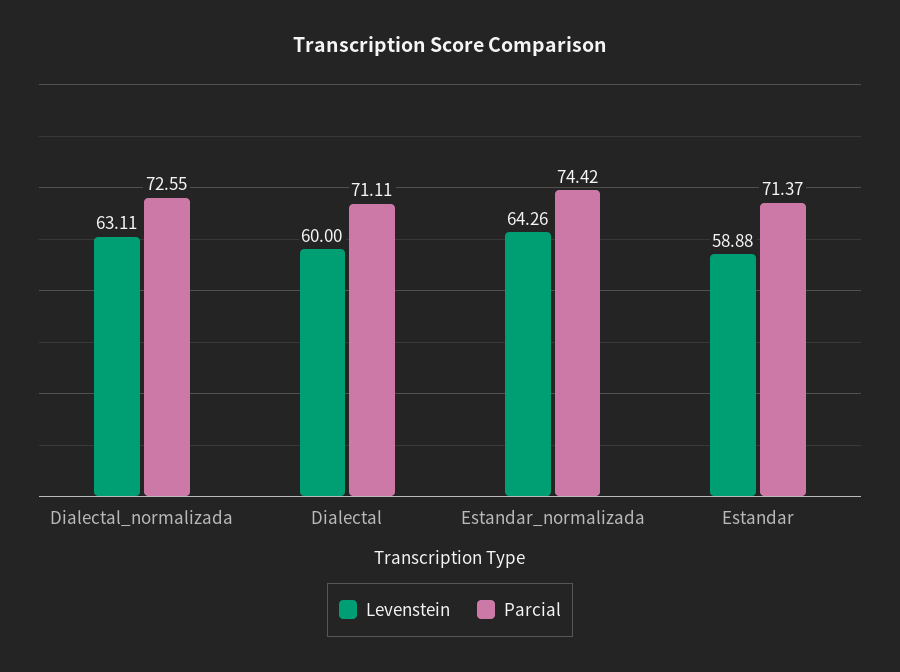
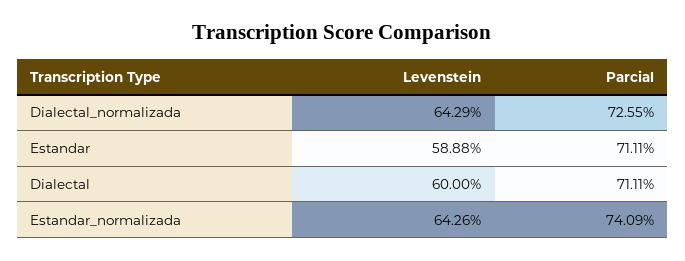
  {
    "Levenstein": {
-     "Dialectal_normalizada": 63.11,
+     "Dialectal_normalizada": 64.29,
      "Dialectal": 60,
      "Estandar_normalizada": 64.26,
      "Estandar": 58.88
    },
    "Parcial": {
      "Dialectal_normalizada": 72.55,
      "Dialectal": 71.11,
-     "Estandar_normalizada": 74.42,
+     "Estandar_normalizada": 74.09,
-     "Estandar": 71.37
+     "Estandar": 71.11
    }
  }

